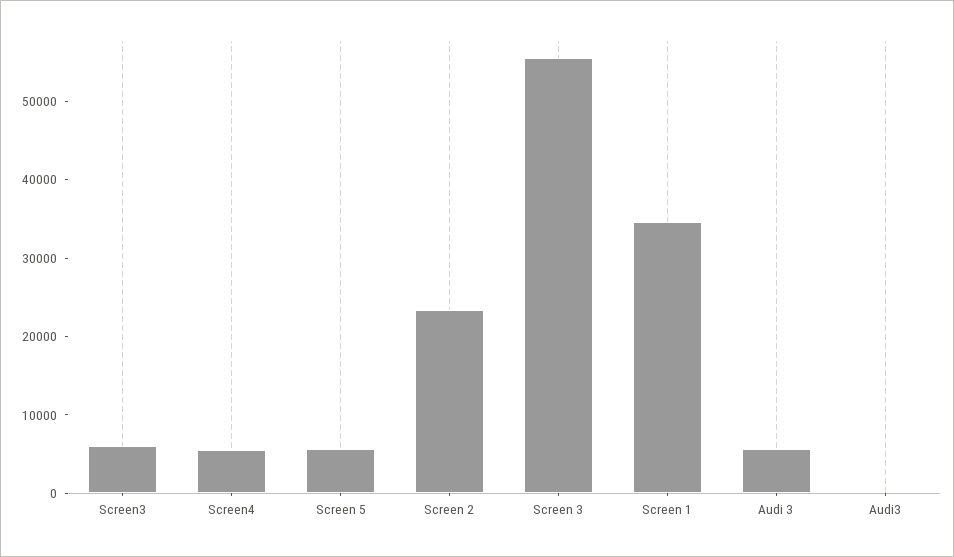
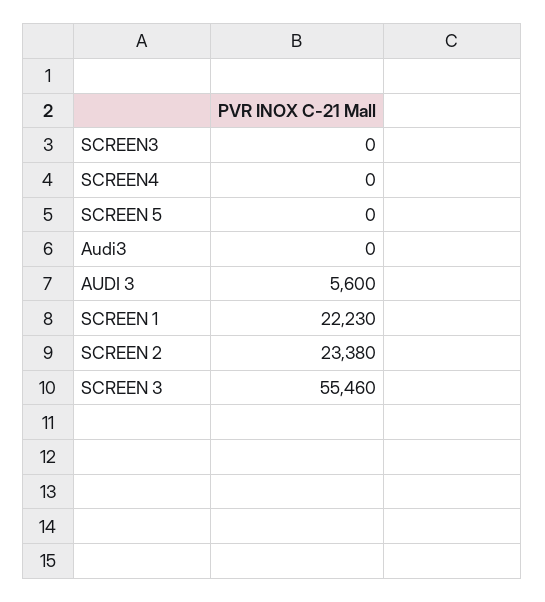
  {
-   "Screen3": 6000,
+   "Screen3": 0,
-   "Screen4": 6000,
+   "Screen4": 0,
-   "Screen 5": 6000,
+   "Screen 5": 0,
    "Screen 2": 23380,
    "Screen 3": 55460,
-   "Screen 1": 34000,
+   "Screen 1": 22230,
    "Audi 3": 5600,
    "Audi3": 0
  }

